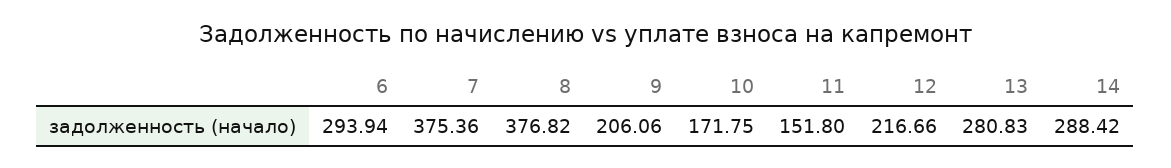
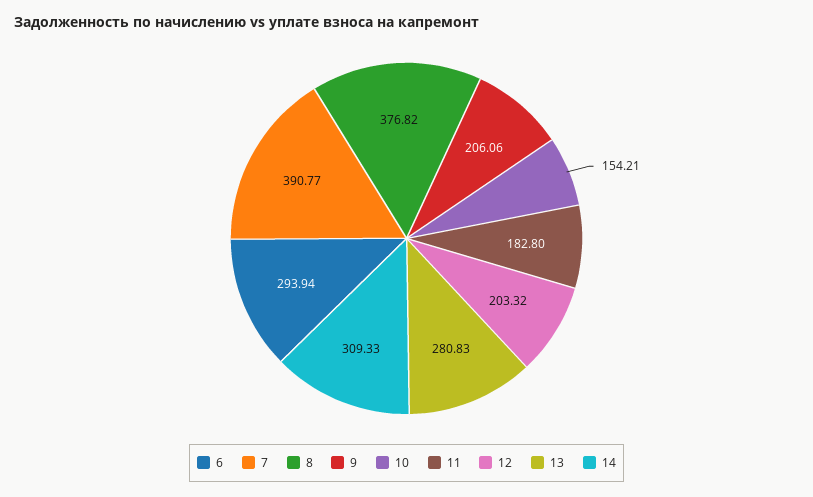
  {
    "6": 293.94,
-   "7": 375.36,
+   "7": 390.77,
    "8": 376.82,
    "9": 206.06,
-   "10": 171.75,
+   "10": 154.21,
-   "11": 151.8,
+   "11": 182.8,
-   "12": 216.66,
+   "12": 203.32,
    "13": 280.83,
-   "14": 288.42
+   "14": 309.33
  }

